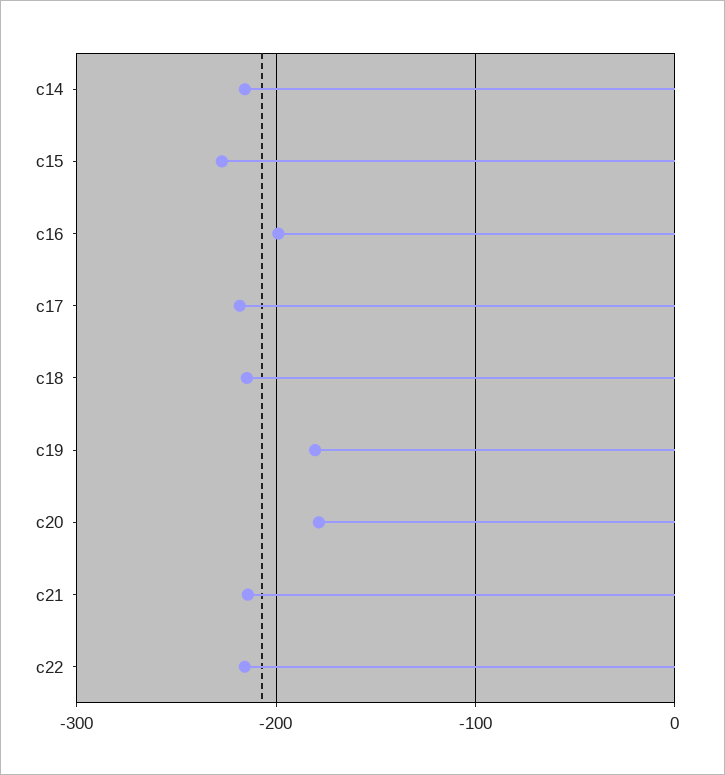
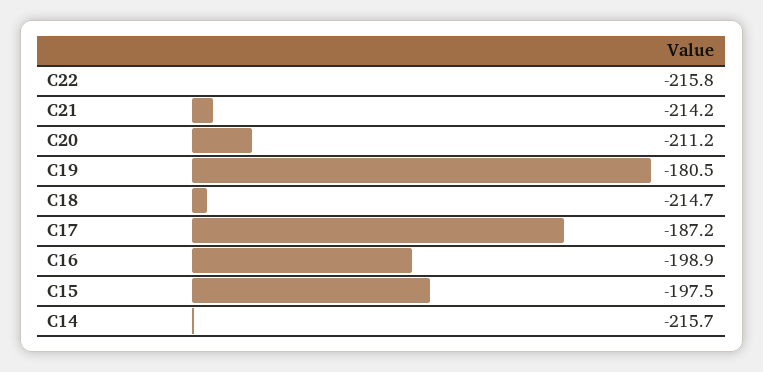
  {
    "c14": -215.7,
-   "c15": -230,
+   "c15": -197.5,
    "c16": -198.9,
-   "c17": -220,
+   "c17": -187.2,
    "c18": -214.7,
    "c19": -180.5,
-   "c20": -180,
+   "c20": -211.2,
    "c21": -214.2,
    "c22": -215.8
  }

